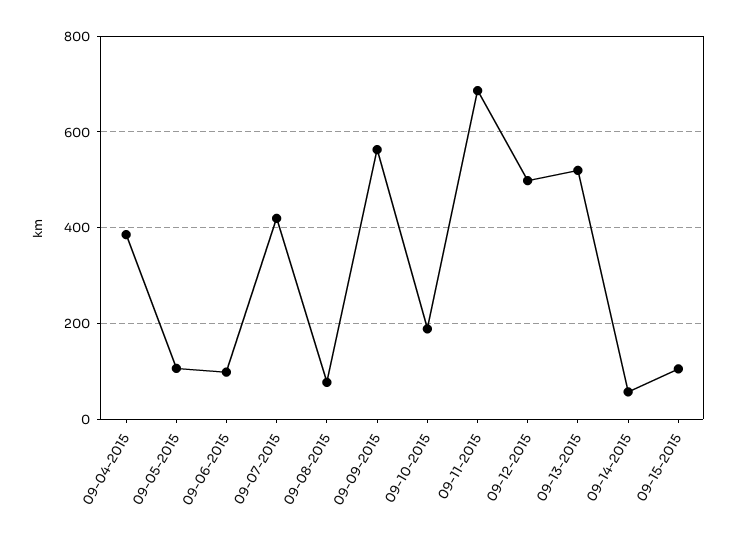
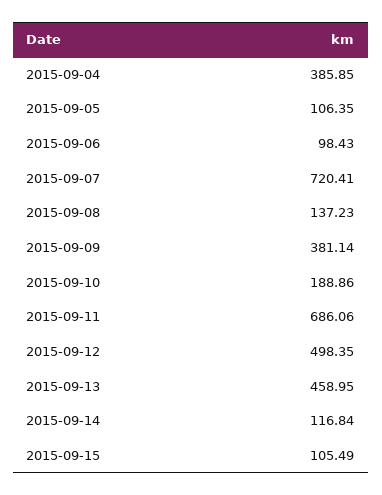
  {
    "09-04-2015": 385.85,
    "09-05-2015": 106.35,
    "09-06-2015": 98.43,
-   "09-07-2015": 420,
+   "09-07-2015": 720.41,
-   "09-08-2015": 80,
+   "09-08-2015": 137.23,
-   "09-09-2015": 560,
+   "09-09-2015": 381.14,
    "09-10-2015": 188.86,
    "09-11-2015": 686.06,
    "09-12-2015": 498.35,
-   "09-13-2015": 520,
+   "09-13-2015": 458.95,
-   "09-14-2015": 60,
+   "09-14-2015": 116.84,
    "09-15-2015": 105.49
  }

